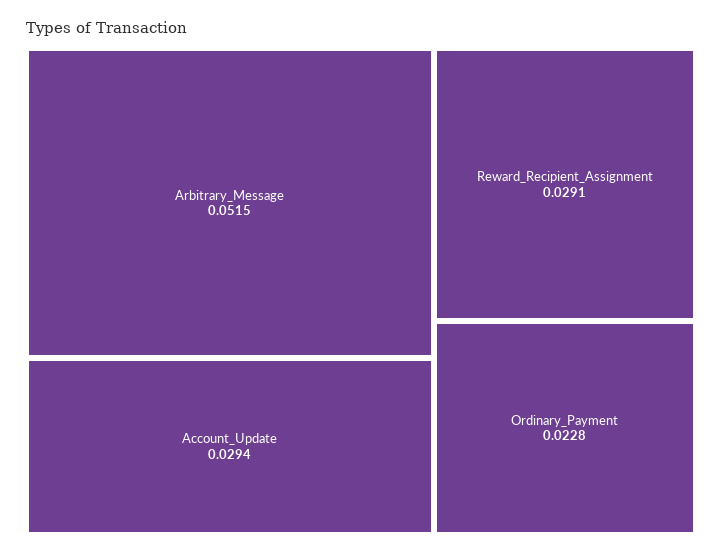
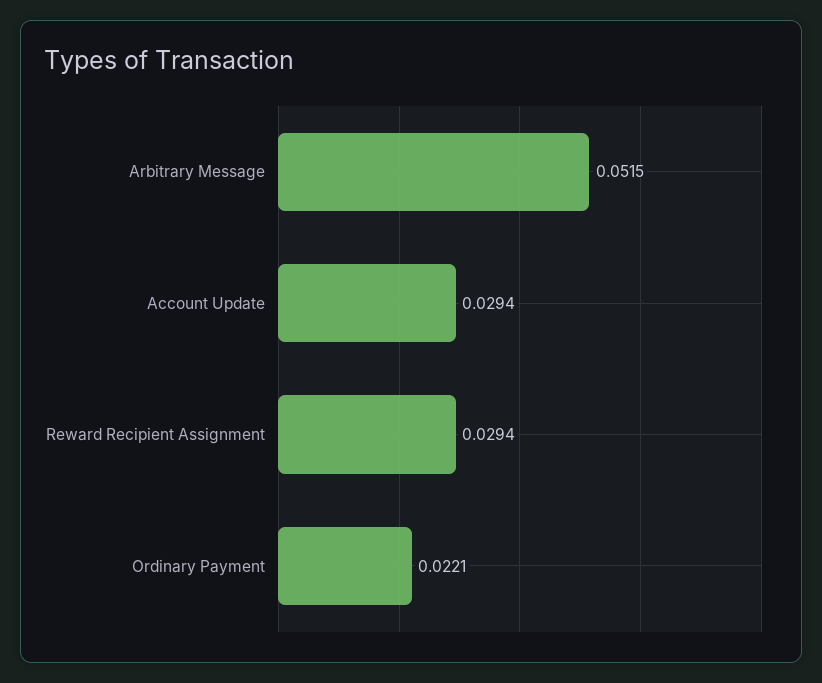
  {
    "Arbitrary_Message": 0.0515,
    "Account_Update": 0.0294,
-   "Reward_Recipient_Assignment": 0.0291,
+   "Reward_Recipient_Assignment": 0.0294,
-   "Ordinary_Payment": 0.0228
+   "Ordinary_Payment": 0.0221
  }

